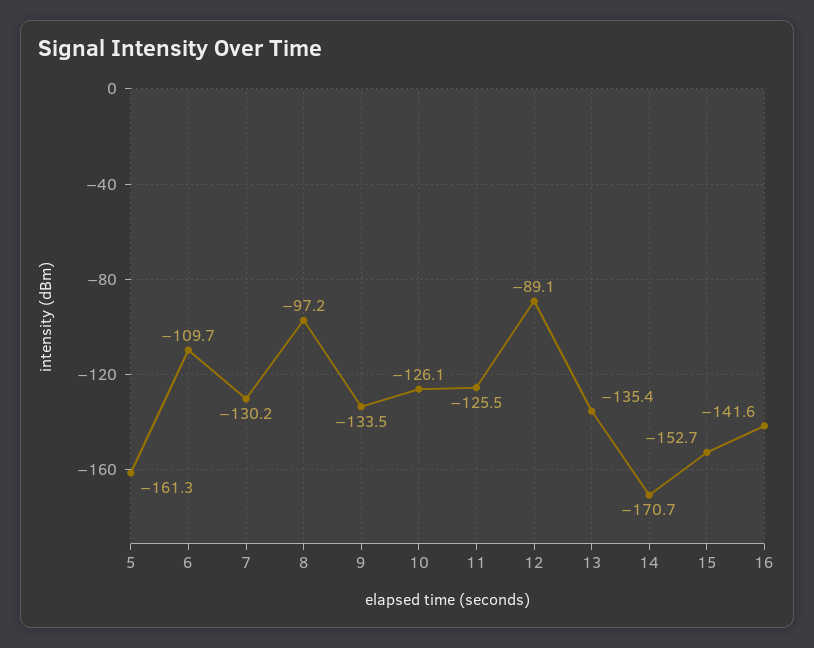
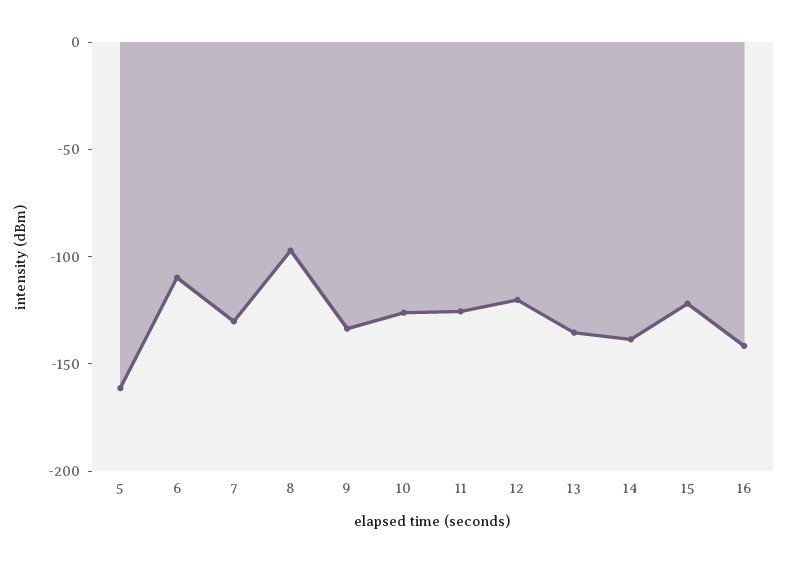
  {
    "5": -161.3,
    "6": -109.7,
    "7": -130.2,
    "8": -97.2,
    "9": -133.5,
    "10": -126.1,
    "11": -125.5,
-   "12": -89.1,
+   "12": -120,
    "13": -135.4,
-   "14": -170.7,
+   "14": -140,
-   "15": -152.7,
+   "15": -120,
    "16": -141.6
  }

